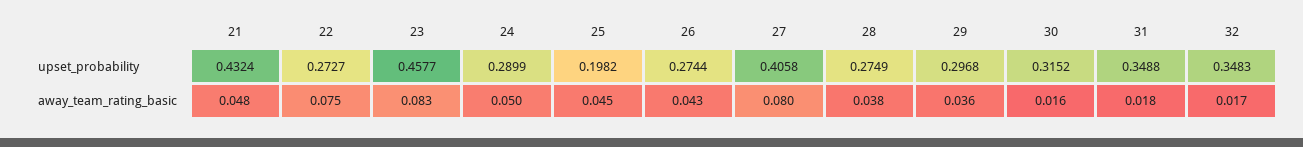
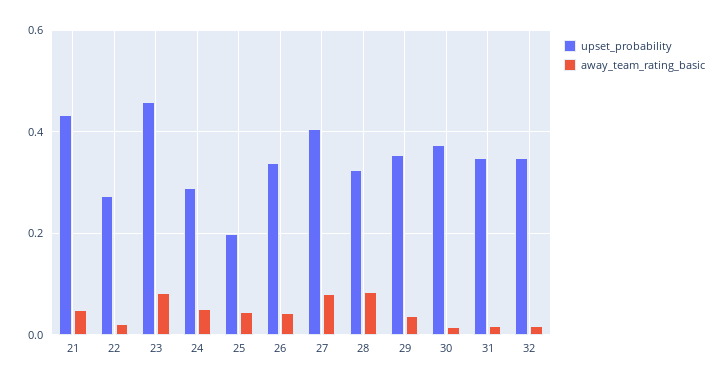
  {
    "upset_probability": {
      "21": 0.4324,
      "22": 0.2727,
      "23": 0.4577,
      "24": 0.2899,
      "25": 0.1982,
-     "26": 0.2744,
+     "26": 0.34,
      "27": 0.4058,
-     "28": 0.2749,
+     "28": 0.32,
-     "29": 0.2968,
+     "29": 0.36,
-     "30": 0.3152,
+     "30": 0.38,
      "31": 0.3488,
      "32": 0.3483
    },
    "away_team_rating_basic": {
      "21": 0.048,
-     "22": 0.075,
+     "22": 0.02,
      "23": 0.083,
      "24": 0.05,
      "25": 0.045,
      "26": 0.043,
      "27": 0.08,
-     "28": 0.038,
+     "28": 0.08,
      "29": 0.036,
      "30": 0.016,
      "31": 0.018,
      "32": 0.017
    }
  }

